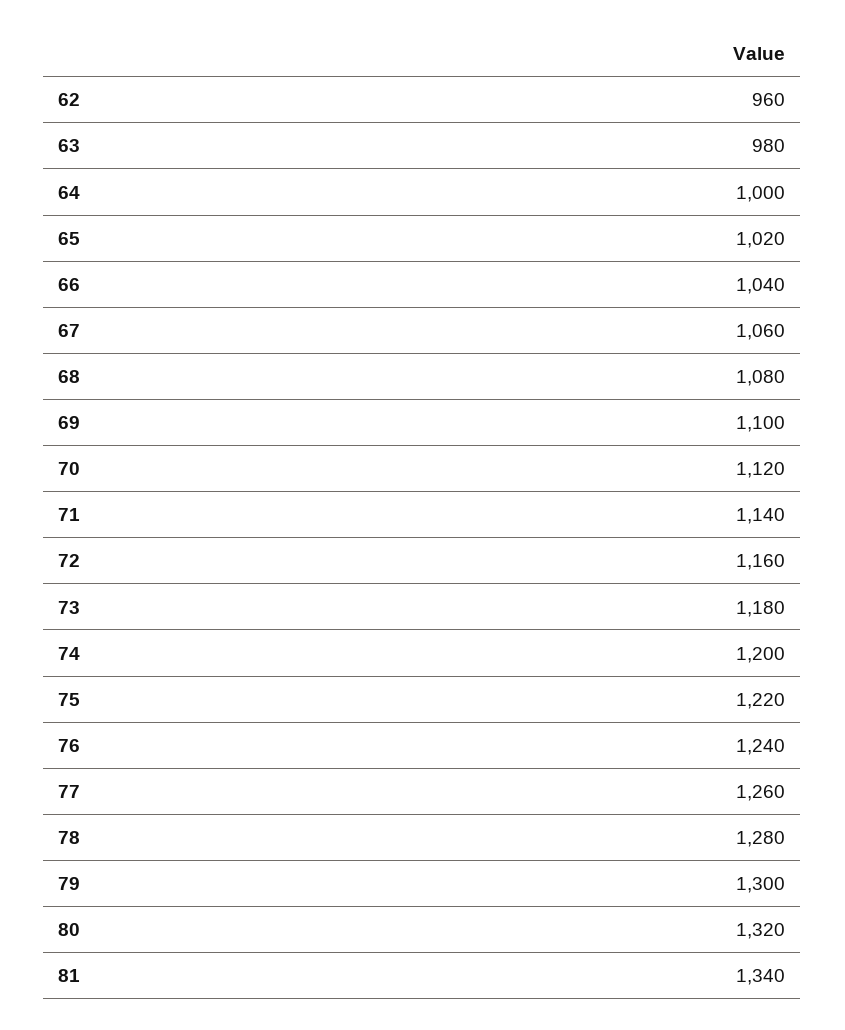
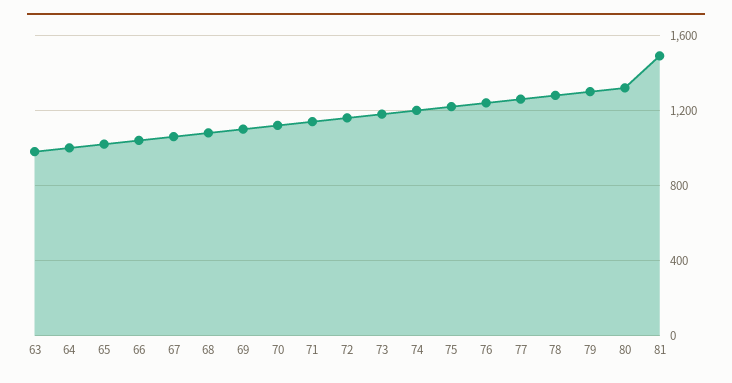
  {
-   "62": 960,
    "63": 980,
    "64": 1000,
    "65": 1020,
    "66": 1040,
    "67": 1060,
    "68": 1080,
    "69": 1100,
    "70": 1120,
    "71": 1140,
    "72": 1160,
    "73": 1180,
    "74": 1200,
    "75": 1220,
    "76": 1240,
    "77": 1260,
    "78": 1280,
    "79": 1300,
    "80": 1320,
-   "81": 1340
+   "81": 1500
  }

